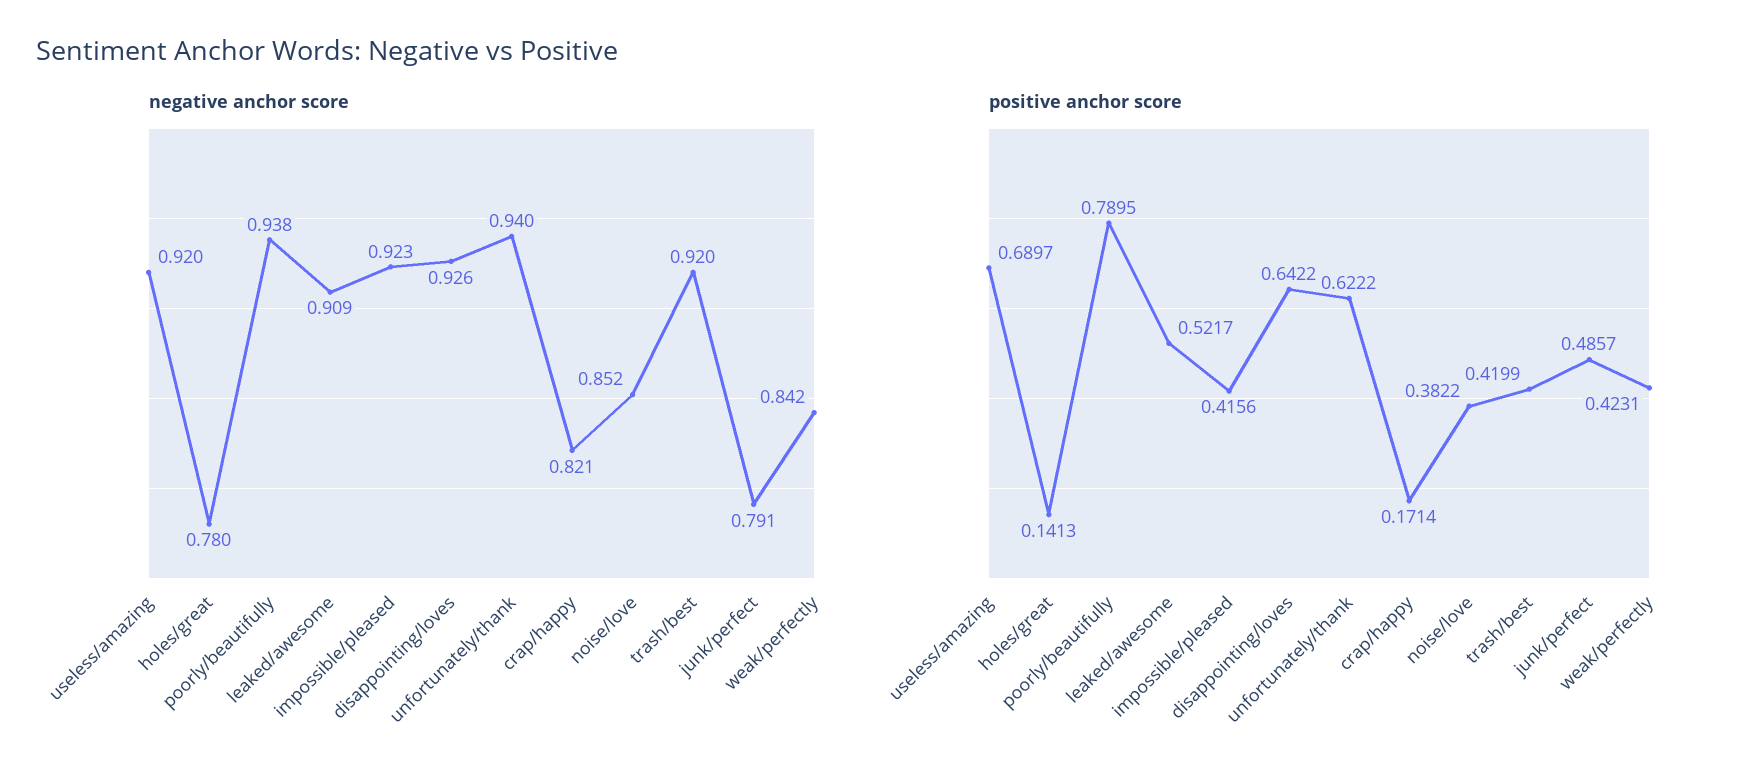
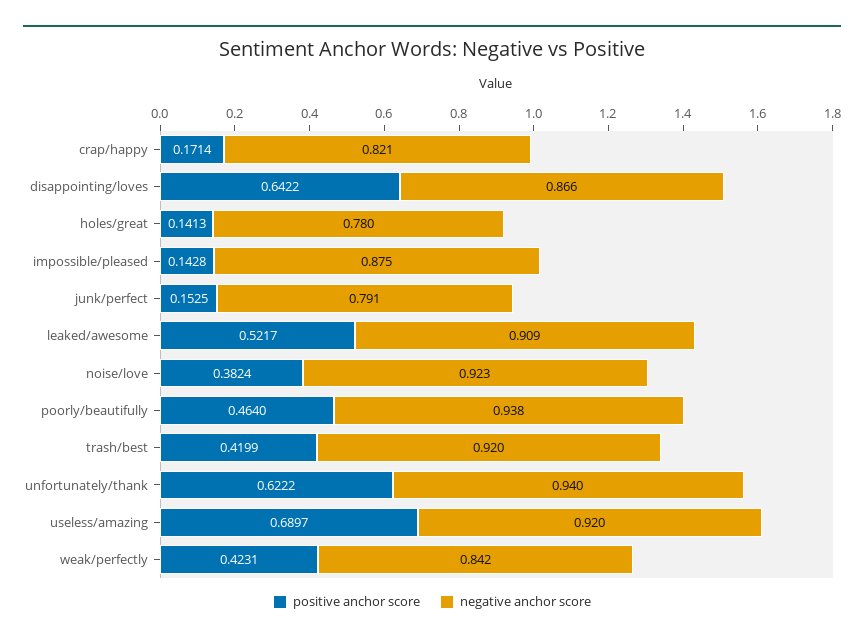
  {
    "negative anchor score": {
      "useless/amazing": 0.92,
      "holes/great": 0.78,
      "poorly/beautifully": 0.938,
      "leaked/awesome": 0.909,
-     "impossible/pleased": 0.923,
+     "impossible/pleased": 0.875,
-     "disappointing/loves": 0.926,
+     "disappointing/loves": 0.866,
      "unfortunately/thank": 0.94,
      "crap/happy": 0.821,
-     "noise/love": 0.852,
+     "noise/love": 0.923,
      "trash/best": 0.92,
      "junk/perfect": 0.791,
      "weak/perfectly": 0.842
    },
    "positive anchor score": {
      "useless/amazing": 0.6897,
      "holes/great": 0.1413,
-     "poorly/beautifully": 0.7895,
+     "poorly/beautifully": 0.464,
      "leaked/awesome": 0.5217,
-     "impossible/pleased": 0.4156,
+     "impossible/pleased": 0.1428,
      "disappointing/loves": 0.6422,
      "unfortunately/thank": 0.6222,
      "crap/happy": 0.1714,
-     "noise/love": 0.3822,
+     "noise/love": 0.3824,
      "trash/best": 0.4199,
-     "junk/perfect": 0.4857,
+     "junk/perfect": 0.1525,
      "weak/perfectly": 0.4231
    }
  }

